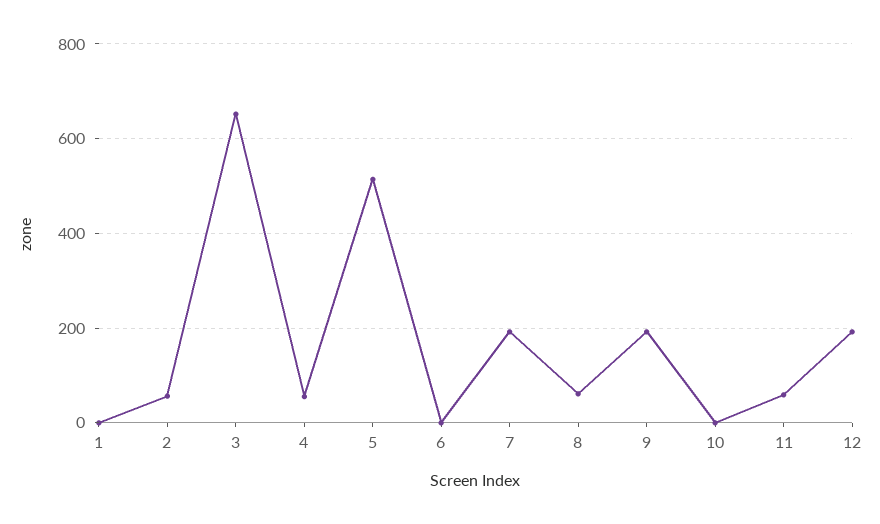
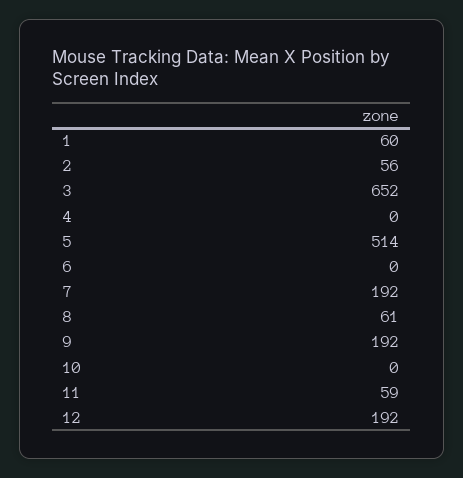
  {
-   "1": 0,
+   "1": 60,
    "2": 56,
    "3": 652,
-   "4": 60,
+   "4": 0,
    "5": 514,
    "6": 0,
    "7": 192,
    "8": 61,
    "9": 192,
    "10": 0,
    "11": 59,
    "12": 192
  }

